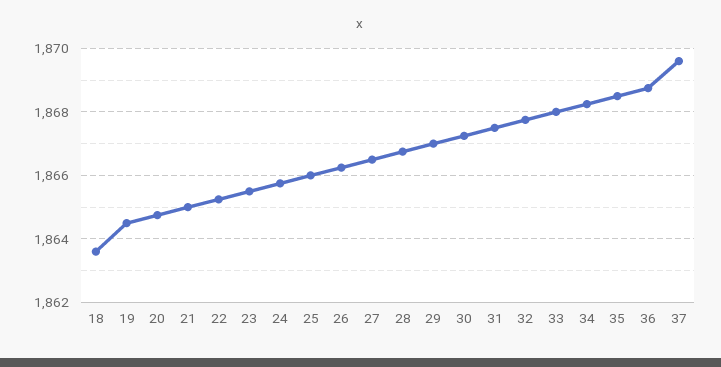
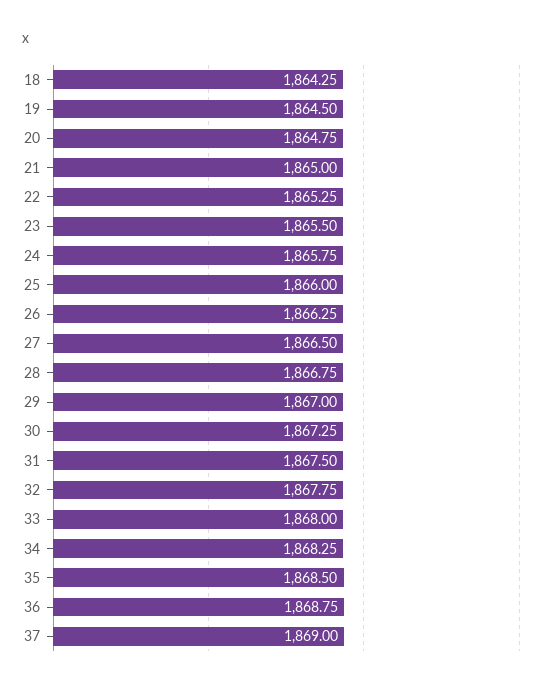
  {
-   "18": 1863.6,
+   "18": 1864.25,
    "19": 1864.5,
    "20": 1864.75,
    "21": 1865,
    "22": 1865.25,
    "23": 1865.5,
    "24": 1865.75,
    "25": 1866,
    "26": 1866.25,
    "27": 1866.5,
    "28": 1866.75,
    "29": 1867,
    "30": 1867.25,
    "31": 1867.5,
    "32": 1867.75,
    "33": 1868,
    "34": 1868.25,
    "35": 1868.5,
    "36": 1868.75,
-   "37": 1869.6
+   "37": 1869
  }

